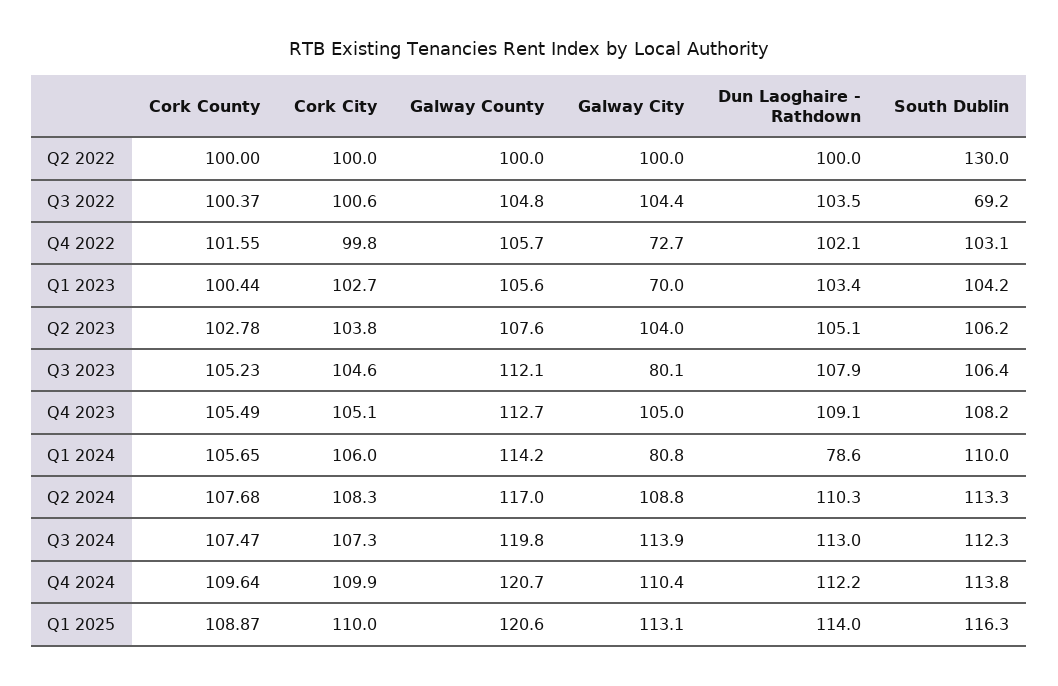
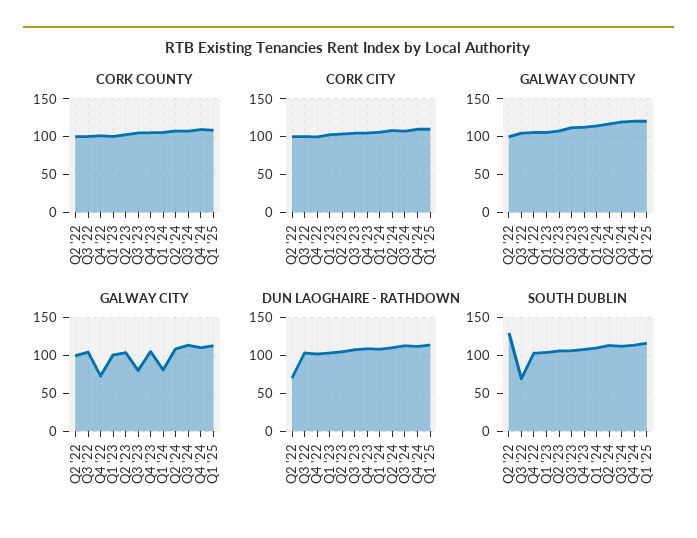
  {
    "Cork County": {
      "Q2 2022": 100,
      "Q3 2022": 100.37,
      "Q4 2022": 101.55,
      "Q1 2023": 100.44,
      "Q2 2023": 102.78,
      "Q3 2023": 105.23,
      "Q4 2023": 105.49,
      "Q1 2024": 105.65,
      "Q2 2024": 107.68,
      "Q3 2024": 107.47,
      "Q4 2024": 109.64,
      "Q1 2025": 108.87
    },
    "Cork City": {
      "Q2 2022": 100,
      "Q3 2022": 100.6,
      "Q4 2022": 99.8,
      "Q1 2023": 102.7,
      "Q2 2023": 103.8,
      "Q3 2023": 104.6,
      "Q4 2023": 105.1,
      "Q1 2024": 106,
      "Q2 2024": 108.3,
      "Q3 2024": 107.3,
      "Q4 2024": 109.9,
      "Q1 2025": 110
    },
    "Galway County": {
      "Q2 2022": 100,
      "Q3 2022": 104.8,
      "Q4 2022": 105.7,
      "Q1 2023": 105.6,
      "Q2 2023": 107.6,
      "Q3 2023": 112.1,
      "Q4 2023": 112.7,
      "Q1 2024": 114.2,
      "Q2 2024": 117,
      "Q3 2024": 119.8,
      "Q4 2024": 120.7,
      "Q1 2025": 120.6
    },
    "Galway City": {
      "Q2 2022": 100,
      "Q3 2022": 104.4,
      "Q4 2022": 72.7,
-     "Q1 2023": 70,
+     "Q1 2023": 100,
      "Q2 2023": 104,
      "Q3 2023": 80.1,
      "Q4 2023": 105,
      "Q1 2024": 80.8,
      "Q2 2024": 108.8,
      "Q3 2024": 113.9,
      "Q4 2024": 110.4,
      "Q1 2025": 113.1
    },
    "Dun Laoghaire - Rathdown": {
-     "Q2 2022": 100,
+     "Q2 2022": 70,
      "Q3 2022": 103.5,
      "Q4 2022": 102.1,
      "Q1 2023": 103.4,
      "Q2 2023": 105.1,
      "Q3 2023": 107.9,
      "Q4 2023": 109.1,
-     "Q1 2024": 78.6,
+     "Q1 2024": 110,
      "Q2 2024": 110.3,
      "Q3 2024": 113,
      "Q4 2024": 112.2,
      "Q1 2025": 114
    },
    "South Dublin": {
      "Q2 2022": 130,
      "Q3 2022": 69.2,
      "Q4 2022": 103.1,
      "Q1 2023": 104.2,
      "Q2 2023": 106.2,
      "Q3 2023": 106.4,
      "Q4 2023": 108.2,
      "Q1 2024": 110,
      "Q2 2024": 113.3,
      "Q3 2024": 112.3,
      "Q4 2024": 113.8,
      "Q1 2025": 116.3
    }
  }

